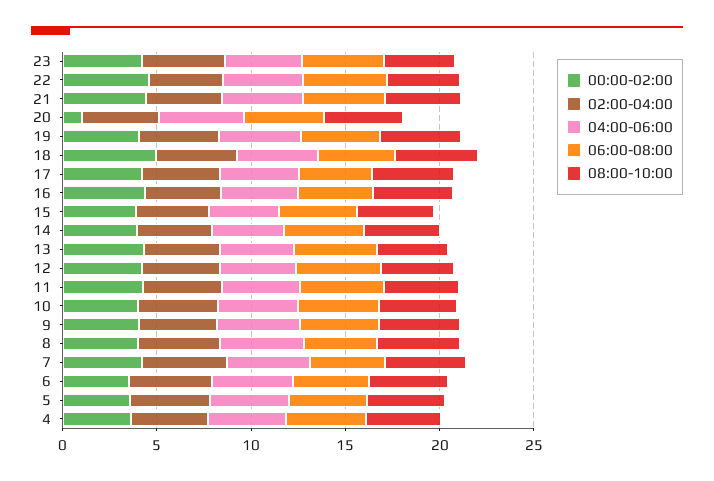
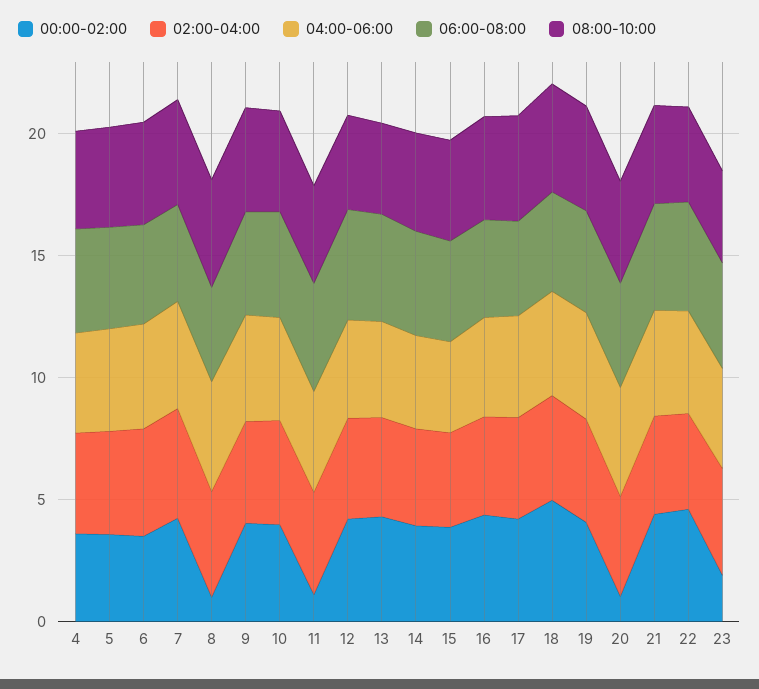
  {
    "00:00-02:00": {
-     "23": 4,
+     "23": 2,
      "22": 5,
      "21": 4,
      "20": 1,
      "19": 4,
      "18": 5,
      "17": 4,
      "16": 4,
      "15": 4,
      "14": 4,
      "13": 4,
      "12": 4,
-     "11": 4,
+     "11": 1,
      "10": 4,
      "9": 4,
-     "8": 4,
+     "8": 1,
      "7": 4,
      "6": 4,
      "5": 4,
      "4": 4
    },
    "02:00-04:00": {
      "23": 4,
      "22": 4,
      "21": 4,
      "20": 4,
      "19": 4,
      "18": 4,
      "17": 4,
      "16": 4,
      "15": 4,
      "14": 4,
      "13": 4,
      "12": 4,
      "11": 4,
      "10": 4,
      "9": 4,
      "8": 4,
      "7": 5,
      "6": 4,
      "5": 4,
      "4": 4
    },
    "04:00-06:00": {
      "23": 4,
      "22": 4,
      "21": 4,
      "20": 4,
      "19": 4,
      "18": 4,
      "17": 4,
      "16": 4,
      "15": 4,
      "14": 4,
      "13": 4,
      "12": 4,
      "11": 4,
      "10": 4,
      "9": 4,
      "8": 5,
      "7": 4,
      "6": 4,
      "5": 4,
      "4": 4
    },
    "06:00-08:00": {
      "23": 4,
      "22": 4,
      "21": 4,
      "20": 4,
      "19": 4,
      "18": 4,
      "17": 4,
      "16": 4,
      "15": 4,
      "14": 4,
      "13": 4,
      "12": 5,
      "11": 4,
      "10": 4,
      "9": 4,
      "8": 4,
      "7": 4,
      "6": 4,
      "5": 4,
      "4": 4
    },
    "08:00-10:00": {
      "23": 4,
      "22": 4,
      "21": 4,
      "20": 4,
      "19": 4,
      "18": 4,
      "17": 4,
      "16": 4,
      "15": 4,
      "14": 4,
      "13": 4,
      "12": 4,
      "11": 4,
      "10": 4,
      "9": 4,
      "8": 4,
      "7": 4,
      "6": 4,
      "5": 4,
      "4": 4
    }
  }

